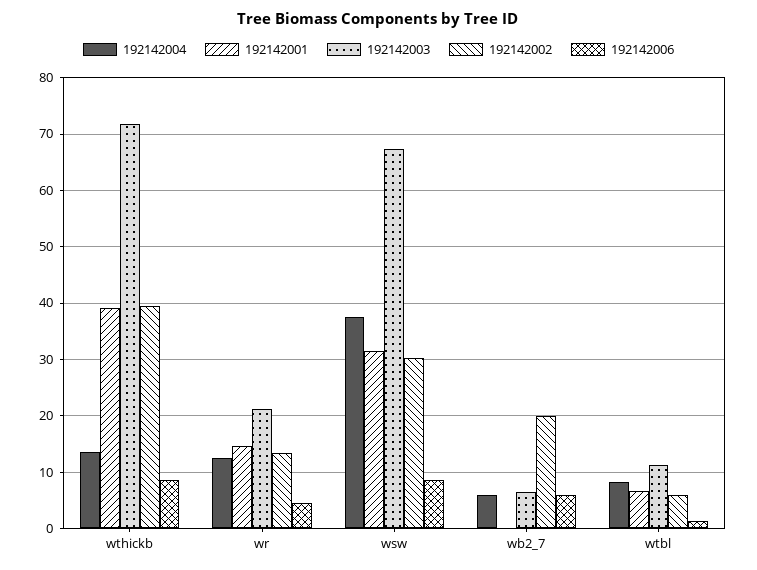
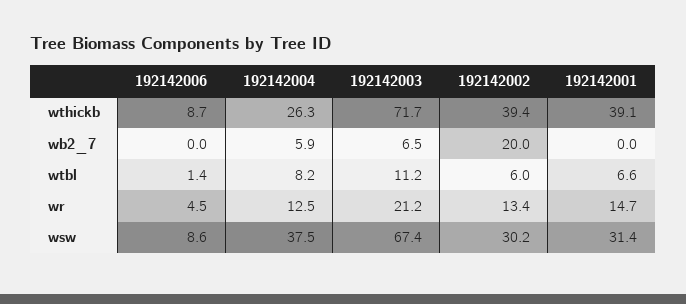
  {
    "192142004": {
-     "wthickb": 14,
+     "wthickb": 26.3,
      "wr": 12.5,
      "wsw": 37.5,
      "wb2_7": 5.9,
      "wtbl": 8.2
    },
    "192142001": {
      "wthickb": 39.1,
      "wr": 14.7,
      "wsw": 31.4,
      "wb2_7": 0,
      "wtbl": 6.6
    },
    "192142003": {
      "wthickb": 71.7,
      "wr": 21.2,
      "wsw": 67.4,
      "wb2_7": 6.5,
      "wtbl": 11.2
    },
    "192142002": {
      "wthickb": 39.4,
      "wr": 13.4,
      "wsw": 30.2,
      "wb2_7": 20,
      "wtbl": 6
    },
    "192142006": {
      "wthickb": 8.7,
      "wr": 4.5,
      "wsw": 8.6,
-     "wb2_7": 6,
+     "wb2_7": 0,
      "wtbl": 1.4
    }
  }

